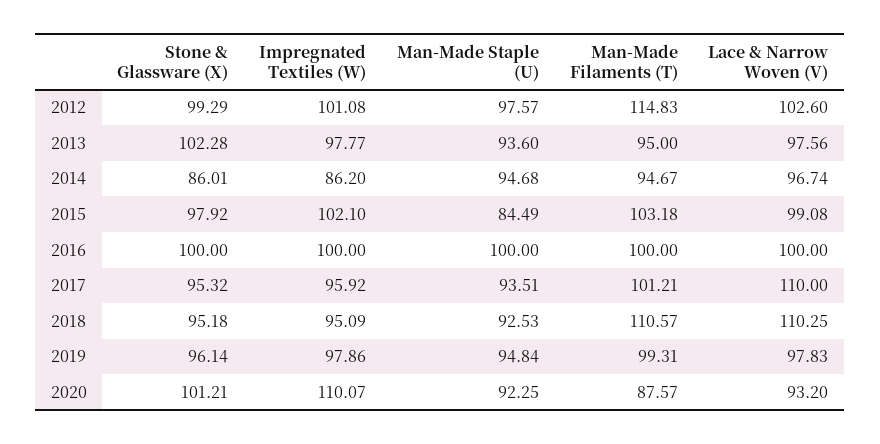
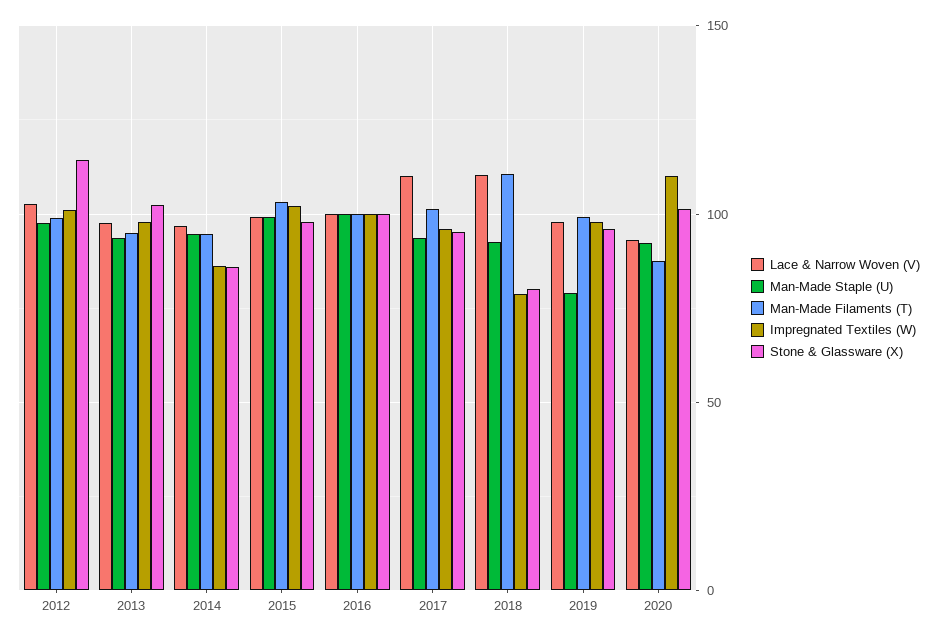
  {
    "Stone & Glassware (X)": {
-     "2012": 99.29,
+     "2012": 115,
      "2013": 102.28,
      "2014": 86.01,
      "2015": 97.92,
      "2016": 100,
      "2017": 95.32,
-     "2018": 95.18,
+     "2018": 80,
      "2019": 96.14,
      "2020": 101.21
    },
    "Impregnated Textiles (W)": {
      "2012": 101.08,
      "2013": 97.77,
      "2014": 86.2,
      "2015": 102.1,
      "2016": 100,
      "2017": 95.92,
-     "2018": 95.09,
+     "2018": 80,
      "2019": 97.86,
      "2020": 110.07
    },
    "Man-Made Staple (U)": {
      "2012": 97.57,
      "2013": 93.6,
      "2014": 94.68,
-     "2015": 84.49,
+     "2015": 100,
      "2016": 100,
      "2017": 93.51,
      "2018": 92.53,
-     "2019": 94.84,
+     "2019": 80,
      "2020": 92.25
    },
    "Man-Made Filaments (T)": {
-     "2012": 114.83,
+     "2012": 100,
      "2013": 95,
      "2014": 94.67,
      "2015": 103.18,
      "2016": 100,
      "2017": 101.21,
      "2018": 110.57,
      "2019": 99.31,
      "2020": 87.57
    },
    "Lace & Narrow Woven (V)": {
      "2012": 102.6,
      "2013": 97.56,
      "2014": 96.74,
      "2015": 99.08,
      "2016": 100,
      "2017": 110,
      "2018": 110.25,
      "2019": 97.83,
      "2020": 93.2
    }
  }

